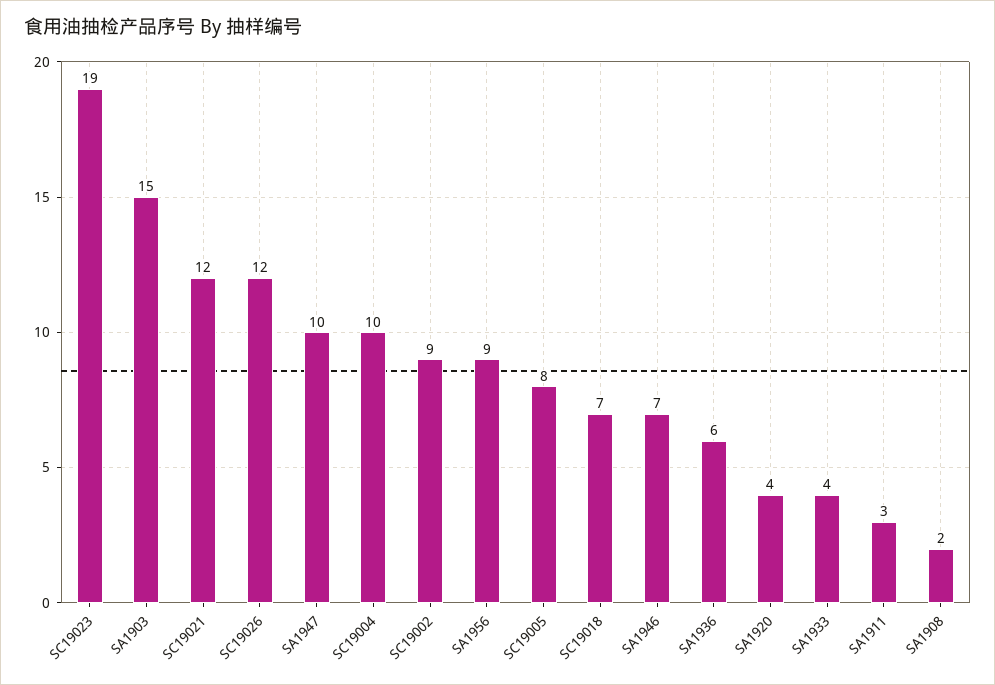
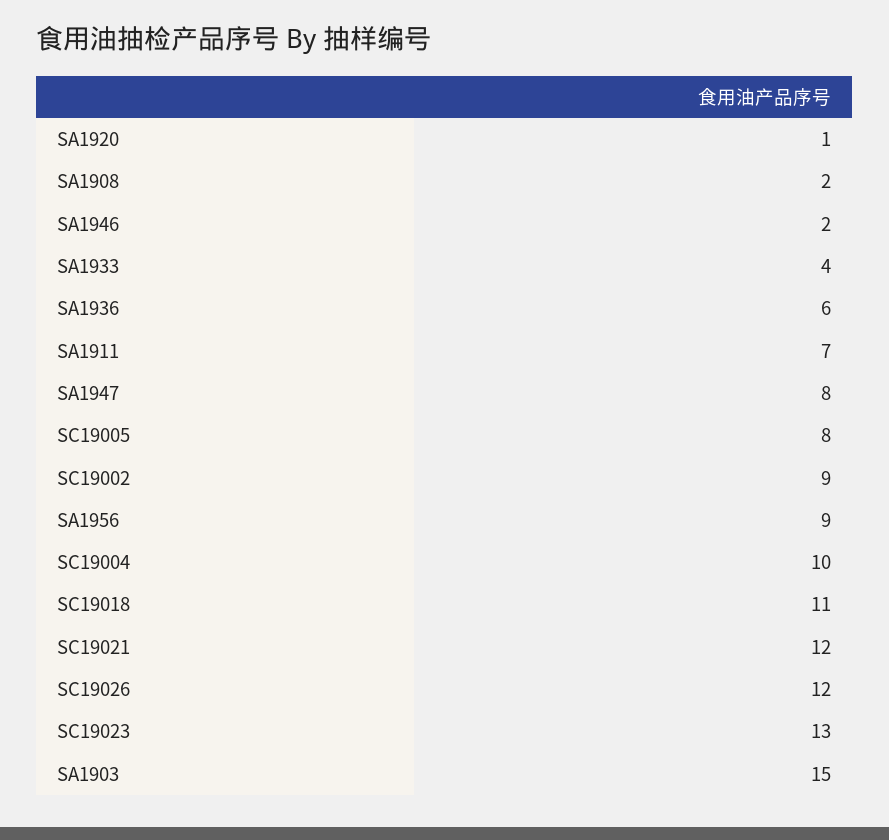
  {
-   "SC19023": 19,
+   "SC19023": 13,
    "SA1903": 15,
    "SC19021": 12,
    "SC19026": 12,
-   "SA1947": 10,
+   "SA1947": 8,
    "SC19004": 10,
    "SC19002": 9,
    "SA1956": 9,
    "SC19005": 8,
-   "SC19018": 7,
+   "SC19018": 11,
-   "SA1946": 7,
+   "SA1946": 2,
    "SA1936": 6,
-   "SA1920": 4,
+   "SA1920": 1,
    "SA1933": 4,
-   "SA1911": 3,
+   "SA1911": 7,
    "SA1908": 2
  }

